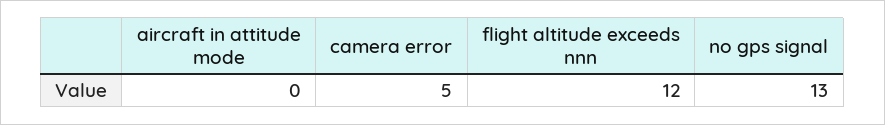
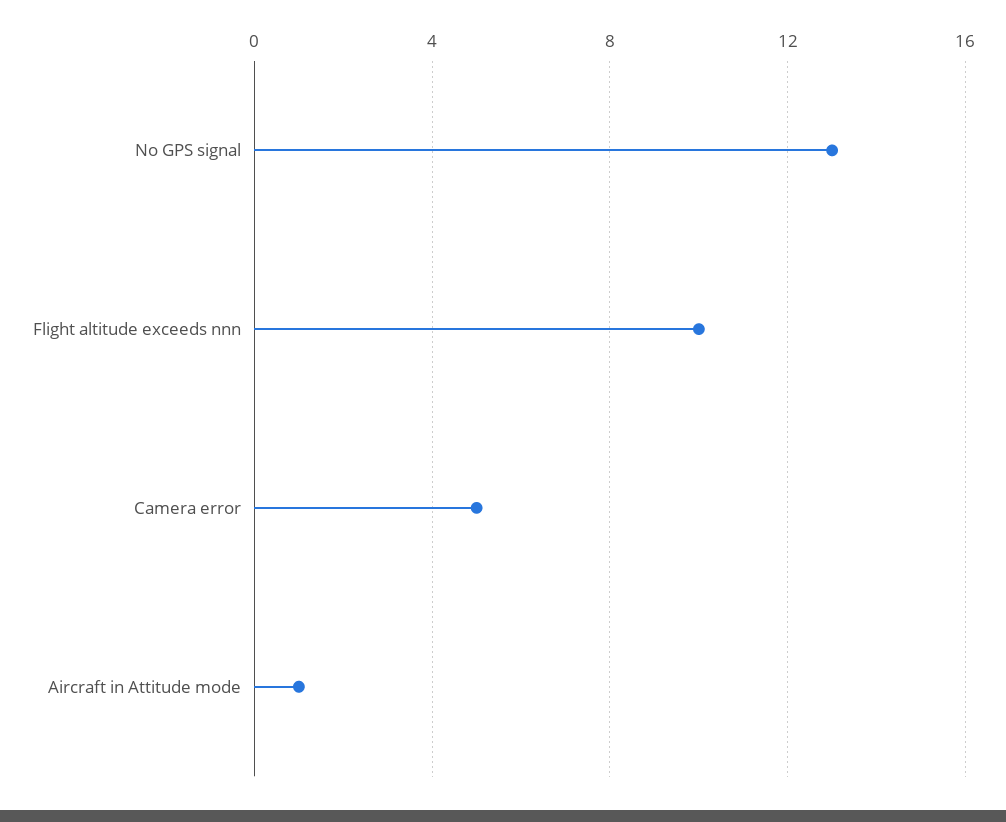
  {
-   "aircraft in attitude mode": 0,
+   "aircraft in attitude mode": 1,
    "camera error": 5,
-   "flight altitude exceeds nnn": 12,
+   "flight altitude exceeds nnn": 10,
    "no gps signal": 13
  }

